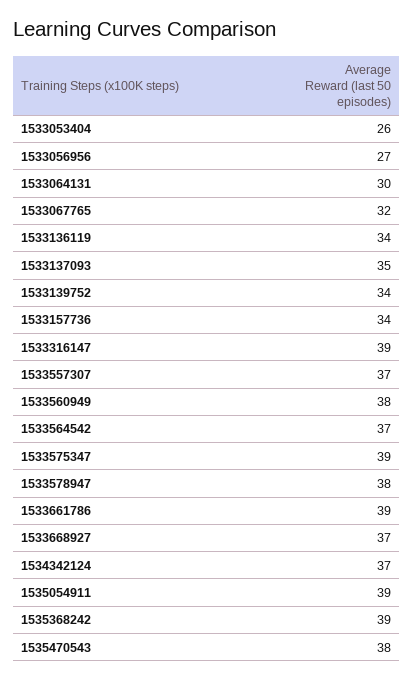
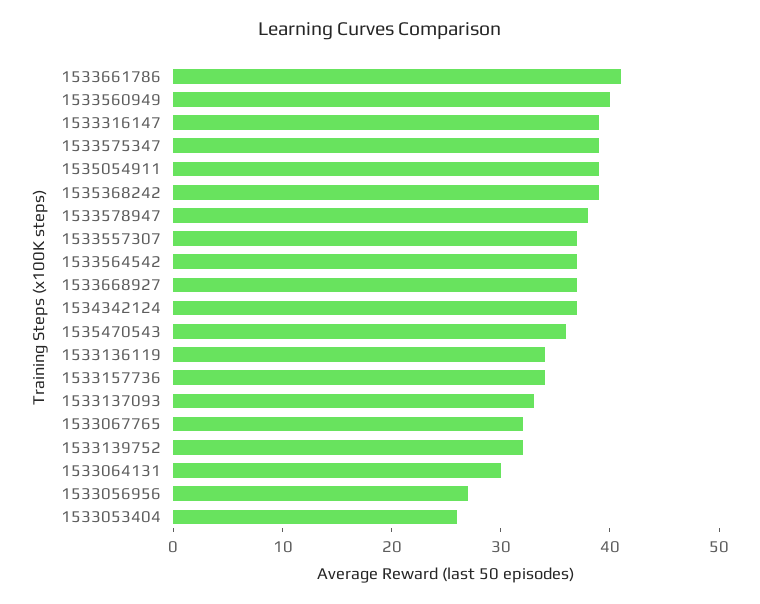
  {
    "1533053404": 26,
    "1533056956": 27,
    "1533064131": 30,
    "1533067765": 32,
    "1533136119": 34,
-   "1533137093": 35,
+   "1533137093": 33,
-   "1533139752": 34,
+   "1533139752": 32,
    "1533157736": 34,
    "1533316147": 39,
    "1533557307": 37,
-   "1533560949": 38,
+   "1533560949": 40,
    "1533564542": 37,
    "1533575347": 39,
    "1533578947": 38,
-   "1533661786": 39,
+   "1533661786": 41,
    "1533668927": 37,
    "1534342124": 37,
    "1535054911": 39,
    "1535368242": 39,
-   "1535470543": 38
+   "1535470543": 36
  }

